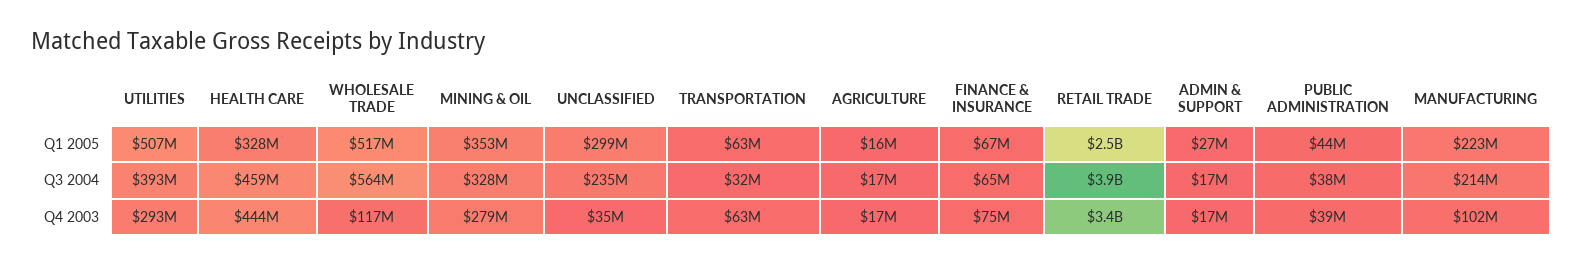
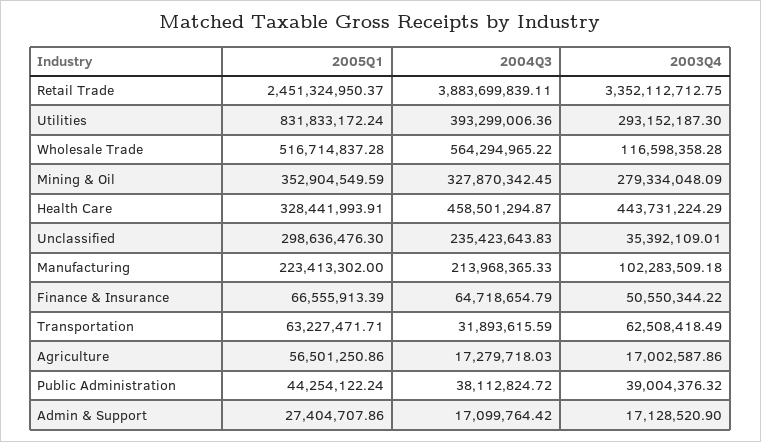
  {
    "UTILITIES": {
-     "Q1 2005": 507000000,
+     "Q1 2005": 831833172.24,
      "Q3 2004": 393299006.36,
      "Q4 2003": 293152187.3
    },
    "HEALTH CARE": {
      "Q1 2005": 328441993.91,
      "Q3 2004": 458501294.87,
      "Q4 2003": 443731224.29
    },
    "WHOLESALE TRADE": {
      "Q1 2005": 516714837.28,
      "Q3 2004": 564294965.22,
      "Q4 2003": 116598358.28
    },
    "MINING & OIL": {
      "Q1 2005": 352904549.59,
      "Q3 2004": 327870342.45,
      "Q4 2003": 279334048.09
    },
    "UNCLASSIFIED": {
      "Q1 2005": 298636476.3,
      "Q3 2004": 235423643.83,
      "Q4 2003": 35392109.01
    },
    "TRANSPORTATION": {
      "Q1 2005": 63227471.71,
      "Q3 2004": 31893615.59,
      "Q4 2003": 62508418.49
    },
    "AGRICULTURE": {
-     "Q1 2005": 16000000,
+     "Q1 2005": 56501250.86,
      "Q3 2004": 17279718.03,
      "Q4 2003": 17002587.86
    },
    "FINANCE & INSURANCE": {
      "Q1 2005": 66555913.39,
      "Q3 2004": 64718654.79,
-     "Q4 2003": 75000000
+     "Q4 2003": 50550344.22
    },
    "RETAIL TRADE": {
      "Q1 2005": 2451324950.37,
      "Q3 2004": 3883699839.11,
      "Q4 2003": 3352112712.75
    },
    "ADMIN & SUPPORT": {
      "Q1 2005": 27404707.86,
      "Q3 2004": 17099764.42,
      "Q4 2003": 17128520.9
    },
    "PUBLIC ADMINISTRATION": {
      "Q1 2005": 44254122.24,
      "Q3 2004": 38112824.72,
      "Q4 2003": 39004376.32
    },
    "MANUFACTURING": {
      "Q1 2005": 223413302,
      "Q3 2004": 213968365.33,
      "Q4 2003": 102283509.18
    }
  }

